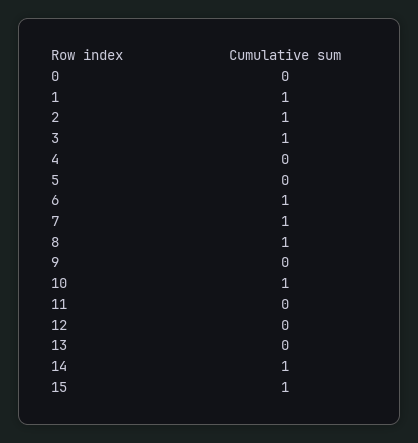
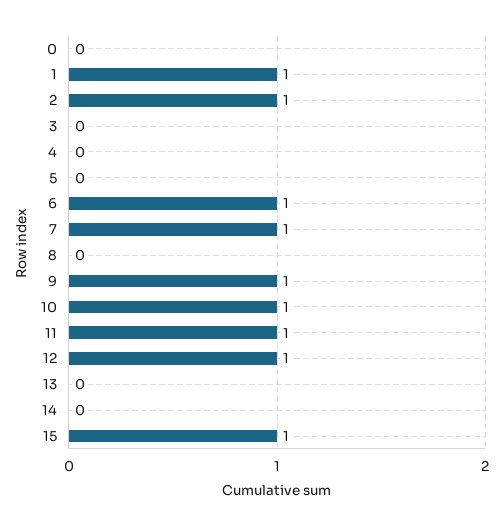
  {
    "0": 0,
    "1": 1,
    "2": 1,
-   "3": 1,
+   "3": 0,
    "4": 0,
    "5": 0,
    "6": 1,
    "7": 1,
-   "8": 1,
+   "8": 0,
-   "9": 0,
+   "9": 1,
    "10": 1,
-   "11": 0,
+   "11": 1,
-   "12": 0,
+   "12": 1,
    "13": 0,
-   "14": 1,
+   "14": 0,
    "15": 1
  }

